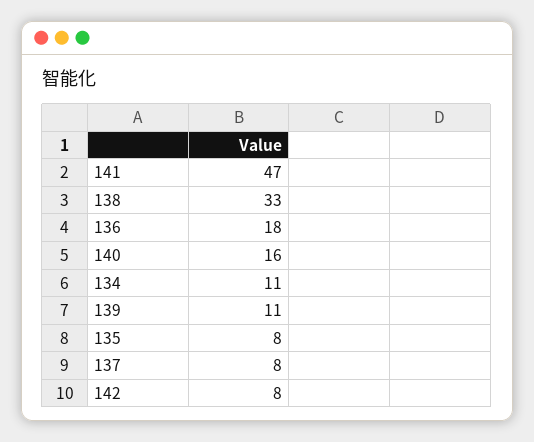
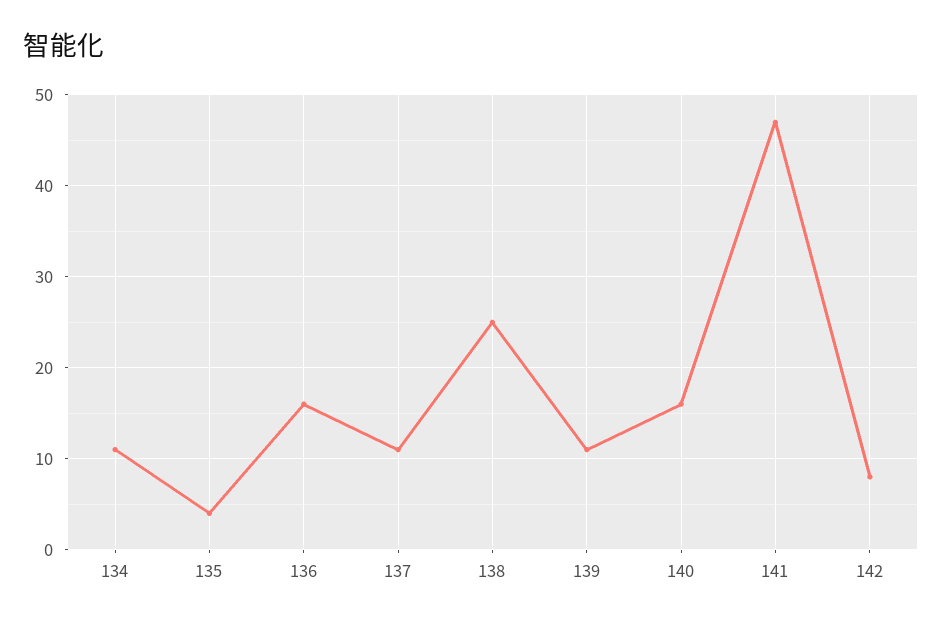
  {
    "141": 47,
-   "138": 33,
+   "138": 25,
-   "136": 18,
+   "136": 16,
    "140": 16,
    "134": 11,
    "139": 11,
-   "135": 8,
+   "135": 4,
-   "137": 8,
+   "137": 11,
    "142": 8
  }

